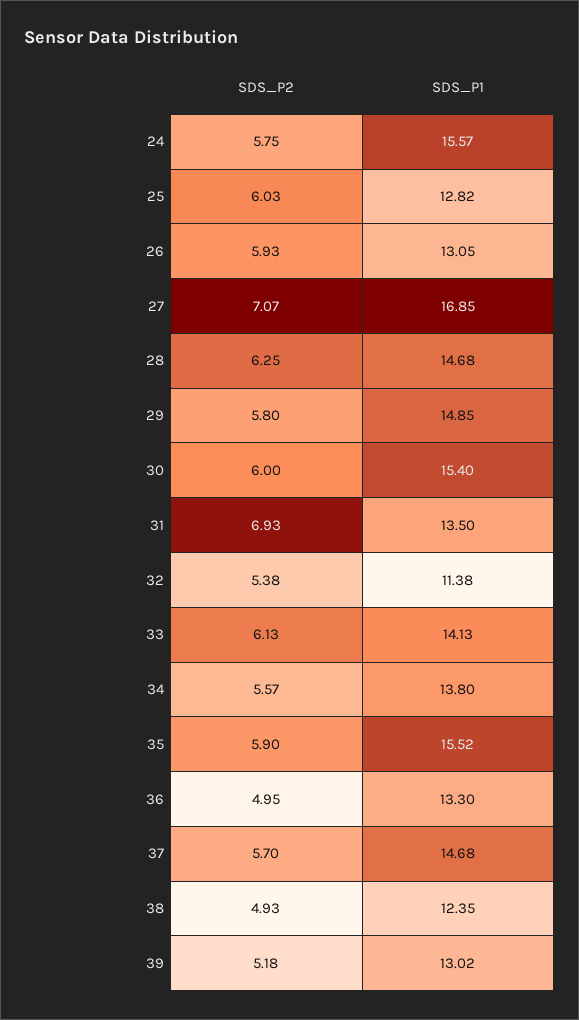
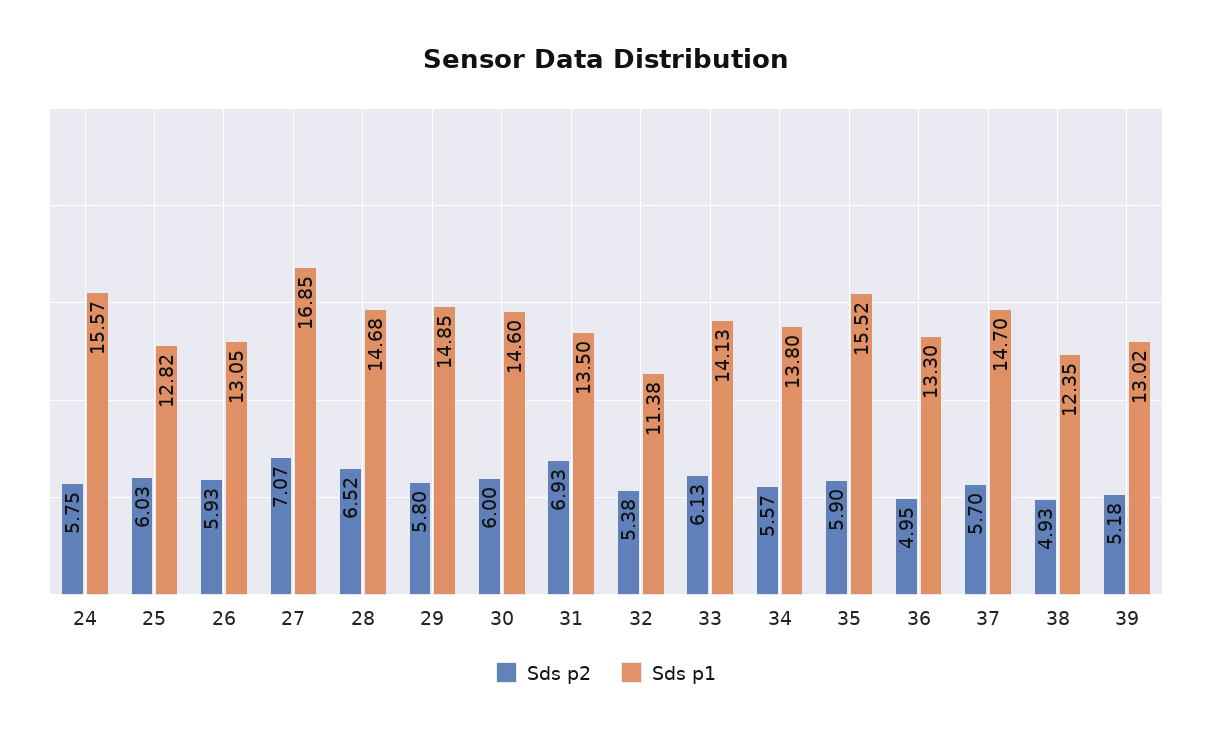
  {
    "SDS_P2": {
      "24": 5.75,
      "25": 6.03,
      "26": 5.93,
      "27": 7.07,
-     "28": 6.25,
+     "28": 6.52,
      "29": 5.8,
      "30": 6,
      "31": 6.93,
      "32": 5.38,
      "33": 6.13,
      "34": 5.57,
      "35": 5.9,
      "36": 4.95,
      "37": 5.7,
      "38": 4.93,
      "39": 5.18
    },
    "SDS_P1": {
      "24": 15.57,
      "25": 12.82,
      "26": 13.05,
      "27": 16.85,
      "28": 14.68,
      "29": 14.85,
-     "30": 15.4,
+     "30": 14.6,
      "31": 13.5,
      "32": 11.38,
      "33": 14.13,
      "34": 13.8,
      "35": 15.52,
      "36": 13.3,
-     "37": 14.68,
+     "37": 14.7,
      "38": 12.35,
      "39": 13.02
    }
  }

